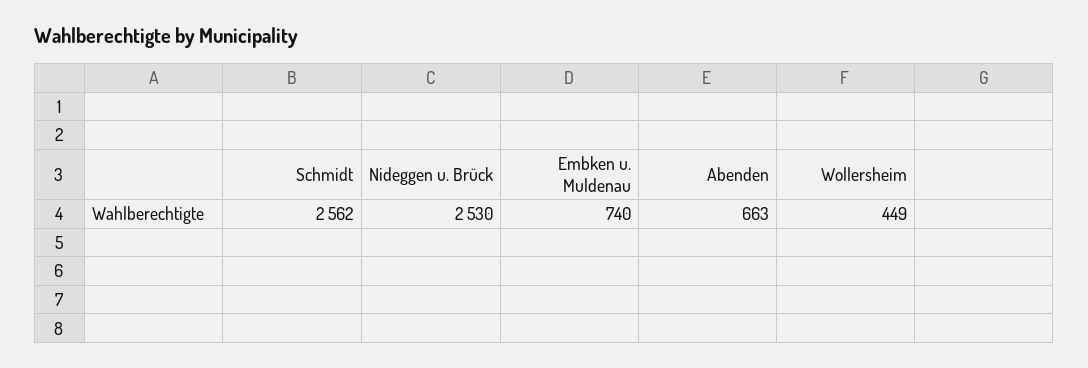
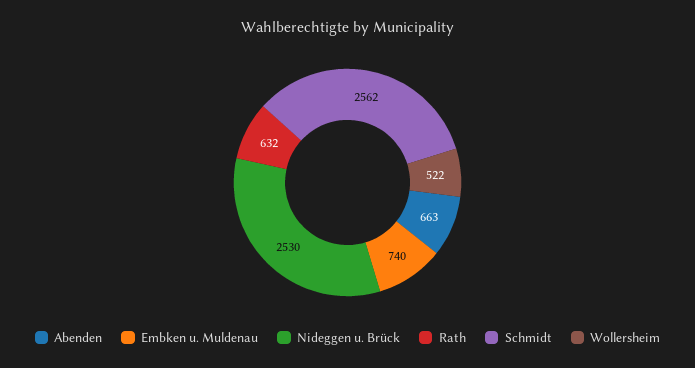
  {
    "Schmidt": 2562,
    "Nideggen u. Brück": 2530,
    "Embken u. Muldenau": 740,
    "Abenden": 663,
-   "Wollersheim": 449
+   "Wollersheim": 522,
+   "Rath": 632
  }

